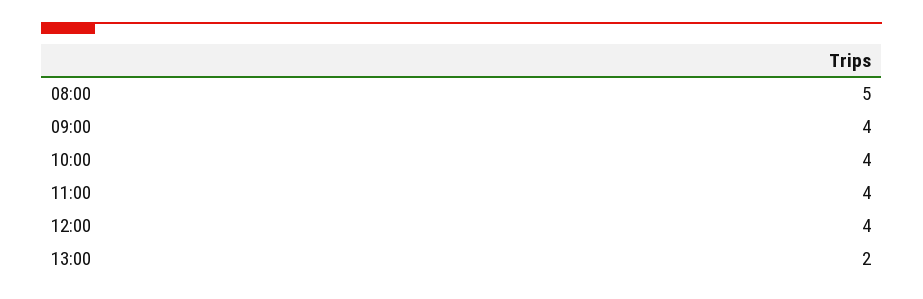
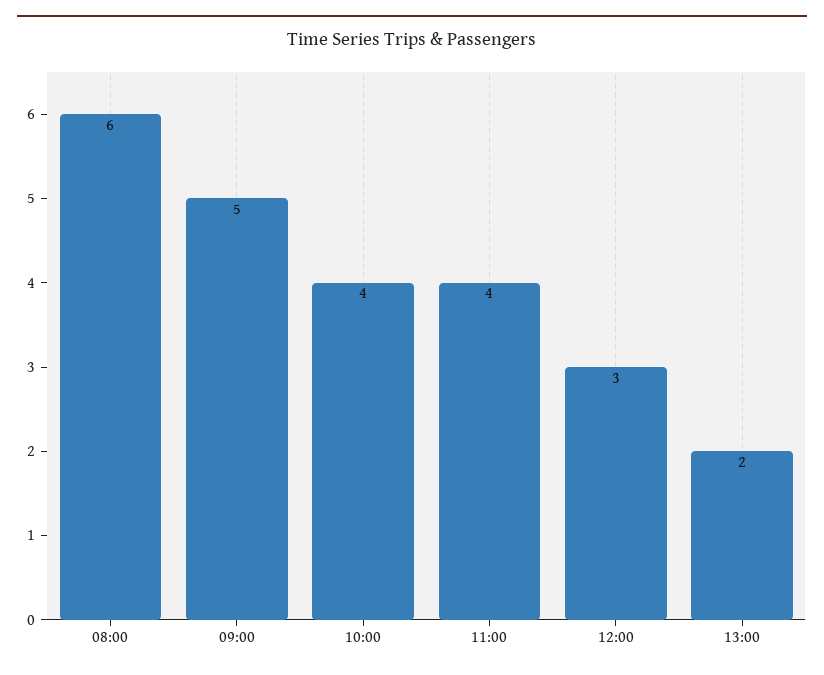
  {
-   "08:00": 5,
+   "08:00": 6,
-   "09:00": 4,
+   "09:00": 5,
    "10:00": 4,
    "11:00": 4,
-   "12:00": 4,
+   "12:00": 3,
    "13:00": 2
  }

